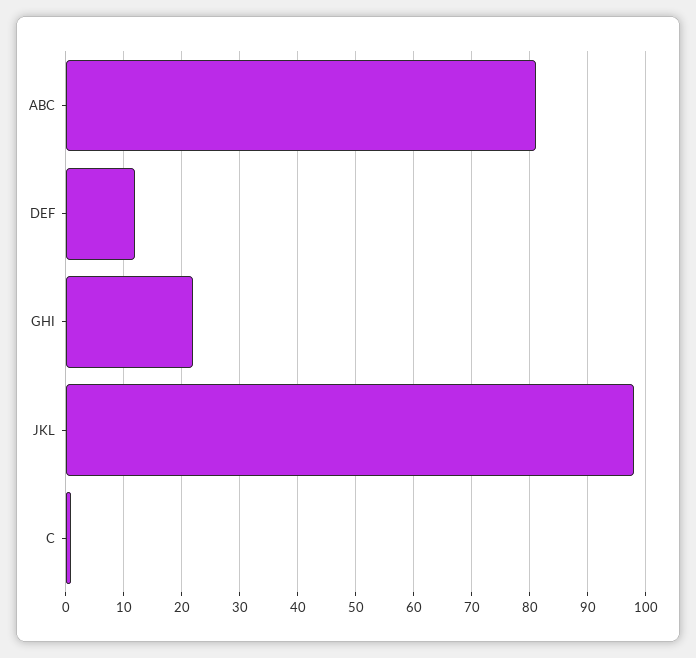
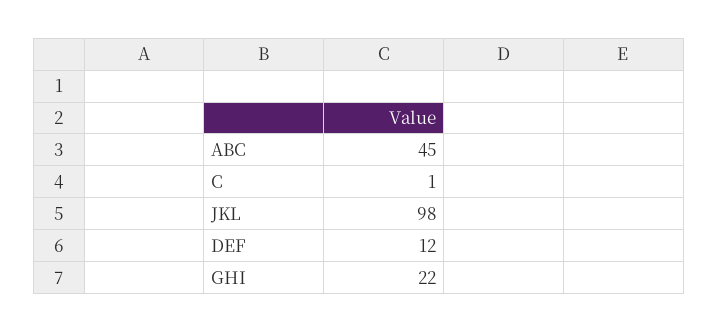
  {
-   "ABC": 80,
+   "ABC": 45,
    "DEF": 12,
    "GHI": 22,
    "JKL": 98,
    "C": 1
  }

